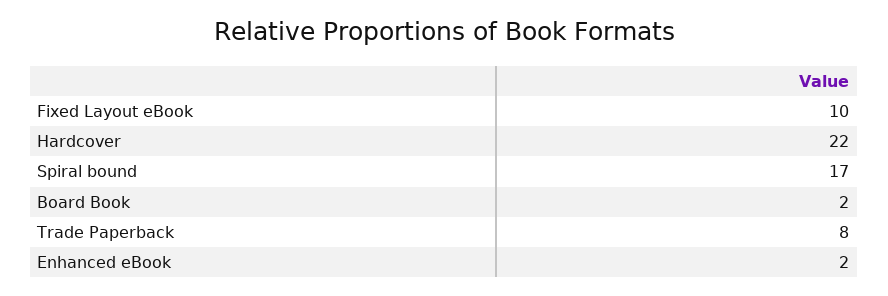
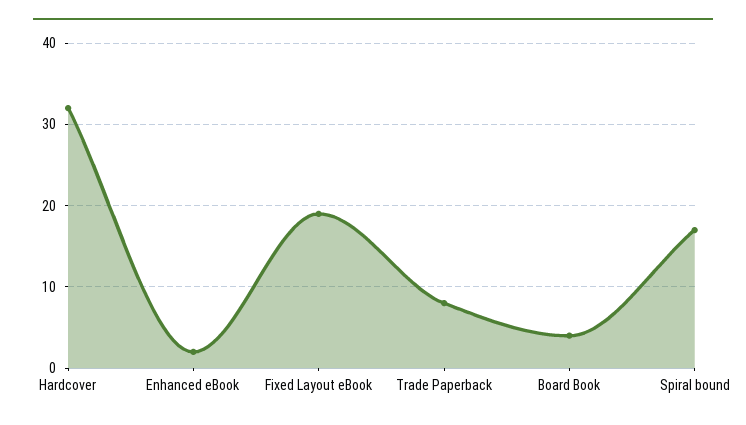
  {
-   "Fixed Layout eBook": 10,
+   "Fixed Layout eBook": 19,
-   "Hardcover": 22,
+   "Hardcover": 32,
    "Spiral bound": 17,
-   "Board Book": 2,
+   "Board Book": 4,
    "Trade Paperback": 8,
    "Enhanced eBook": 2
  }

